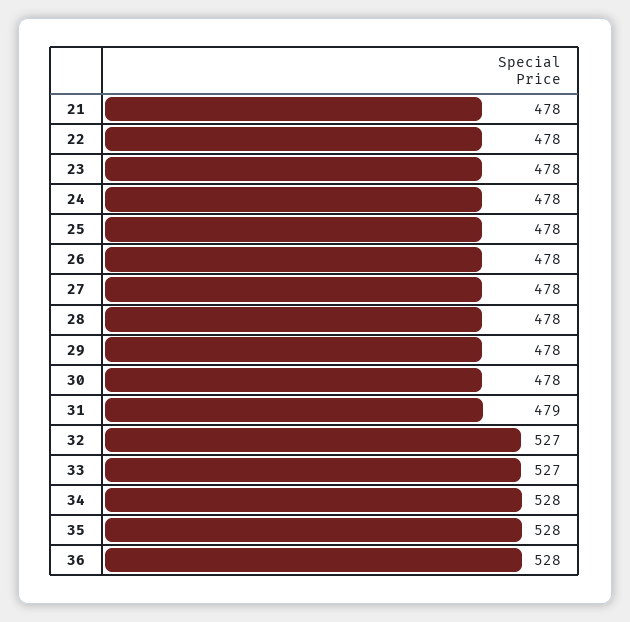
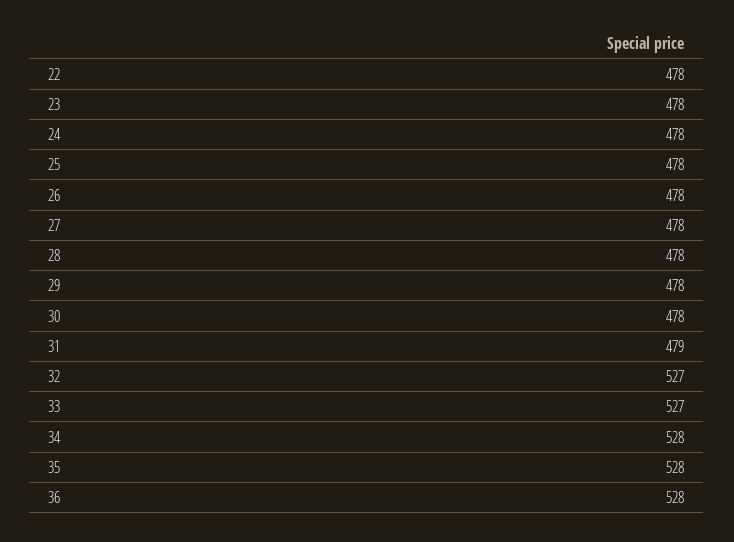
  {
-   "21": 478,
    "22": 478,
    "23": 478,
    "24": 478,
    "25": 478,
    "26": 478,
    "27": 478,
    "28": 478,
    "29": 478,
    "30": 478,
    "31": 479,
    "32": 527,
    "33": 527,
    "34": 528,
    "35": 528,
    "36": 528
  }

